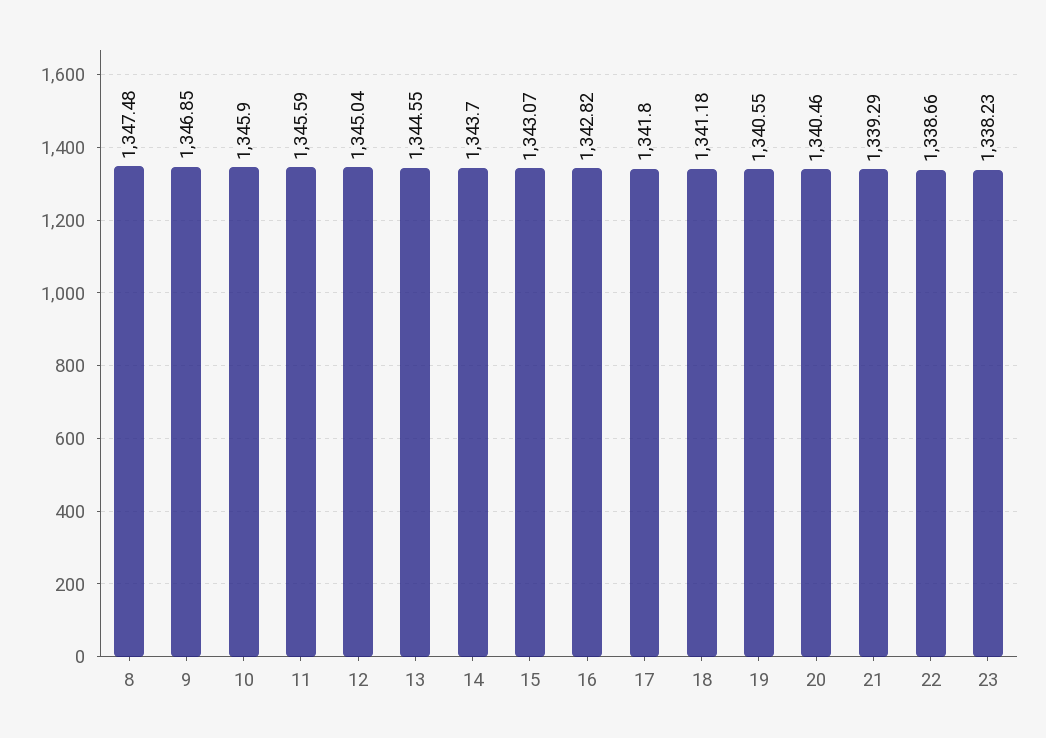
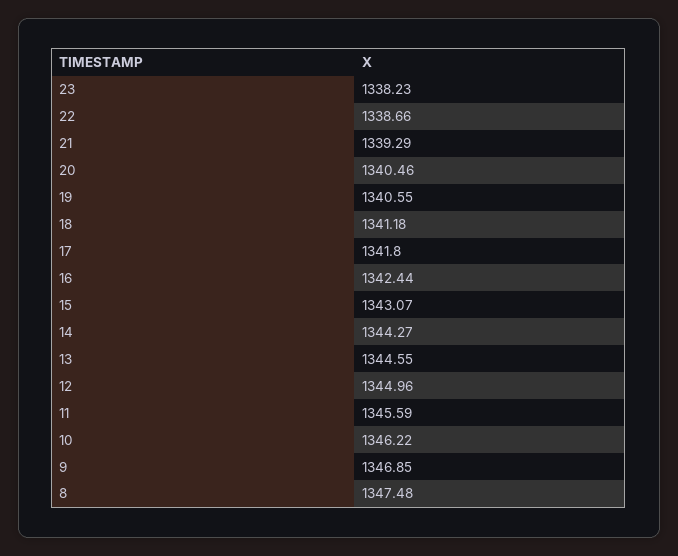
  {
    "8": 1347.48,
    "9": 1346.85,
-   "10": 1345.9,
+   "10": 1346.22,
    "11": 1345.59,
-   "12": 1345.04,
+   "12": 1344.96,
    "13": 1344.55,
-   "14": 1343.7,
+   "14": 1344.27,
    "15": 1343.07,
-   "16": 1342.82,
+   "16": 1342.44,
    "17": 1341.8,
    "18": 1341.18,
    "19": 1340.55,
    "20": 1340.46,
    "21": 1339.29,
    "22": 1338.66,
    "23": 1338.23
  }

